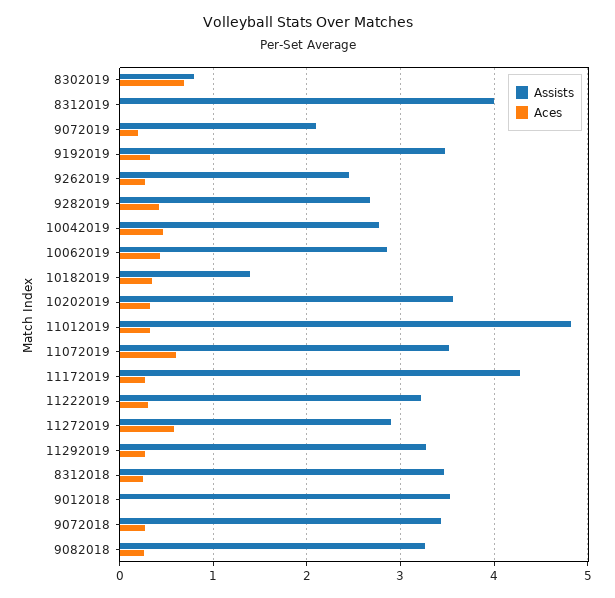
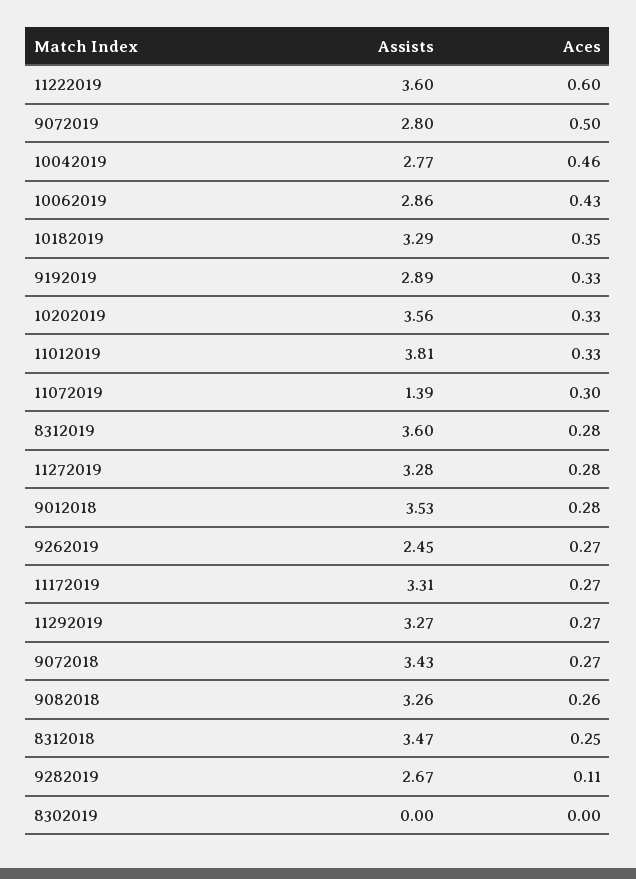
  {
    "Assists": {
-     "8302019": 0.8,
+     "8302019": 0,
-     "8312019": 4,
+     "8312019": 3.6,
-     "9072019": 2.1,
+     "9072019": 2.8,
-     "9192019": 3.5,
+     "9192019": 2.89,
      "9262019": 2.45,
      "9282019": 2.67,
      "10042019": 2.77,
      "10062019": 2.86,
-     "10182019": 1.4,
+     "10182019": 3.29,
      "10202019": 3.56,
-     "11012019": 4.8,
+     "11012019": 3.81,
-     "11072019": 3.5,
+     "11072019": 1.39,
-     "11172019": 4.3,
+     "11172019": 3.31,
-     "11222019": 3.2,
+     "11222019": 3.6,
-     "11272019": 2.9,
+     "11272019": 3.28,
      "11292019": 3.27,
      "8312018": 3.47,
      "9012018": 3.53,
      "9072018": 3.43,
      "9082018": 3.26
    },
    "Aces": {
-     "8302019": 0.7,
+     "8302019": 0,
-     "8312019": 0,
+     "8312019": 0.28,
-     "9072019": 0.2,
+     "9072019": 0.5,
      "9192019": 0.33,
      "9262019": 0.27,
-     "9282019": 0.4,
+     "9282019": 0.11,
      "10042019": 0.46,
      "10062019": 0.43,
      "10182019": 0.35,
      "10202019": 0.33,
      "11012019": 0.33,
-     "11072019": 0.6,
+     "11072019": 0.3,
      "11172019": 0.27,
-     "11222019": 0.3,
+     "11222019": 0.6,
-     "11272019": 0.6,
+     "11272019": 0.28,
      "11292019": 0.27,
      "8312018": 0.25,
-     "9012018": 0,
+     "9012018": 0.28,
      "9072018": 0.27,
      "9082018": 0.26
    }
  }

